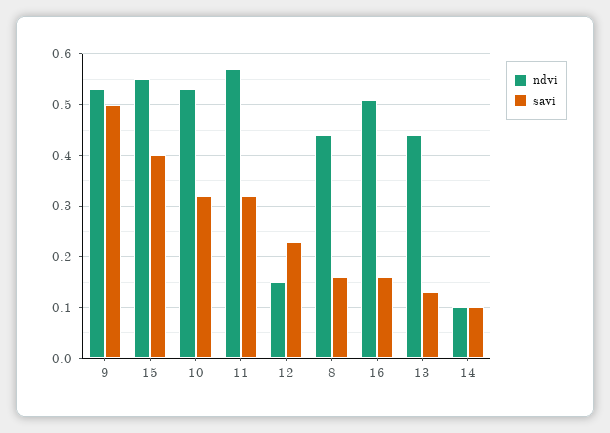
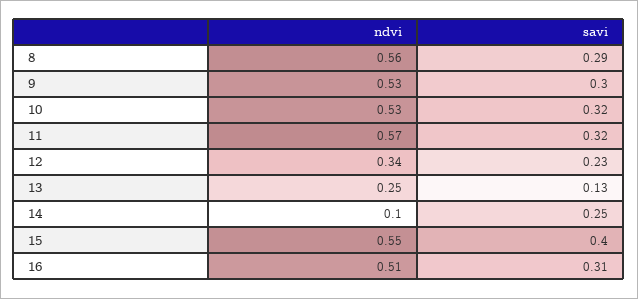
  {
    "ndvi": {
      "9": 0.53,
      "15": 0.55,
      "10": 0.53,
      "11": 0.57,
-     "12": 0.15,
+     "12": 0.34,
-     "8": 0.45,
+     "8": 0.56,
      "16": 0.51,
-     "13": 0.45,
+     "13": 0.25,
      "14": 0.1
    },
    "savi": {
-     "9": 0.5,
+     "9": 0.3,
      "15": 0.4,
      "10": 0.32,
      "11": 0.32,
      "12": 0.23,
-     "8": 0.15,
+     "8": 0.29,
-     "16": 0.15,
+     "16": 0.31,
      "13": 0.13,
-     "14": 0.1
+     "14": 0.25
    }
  }

